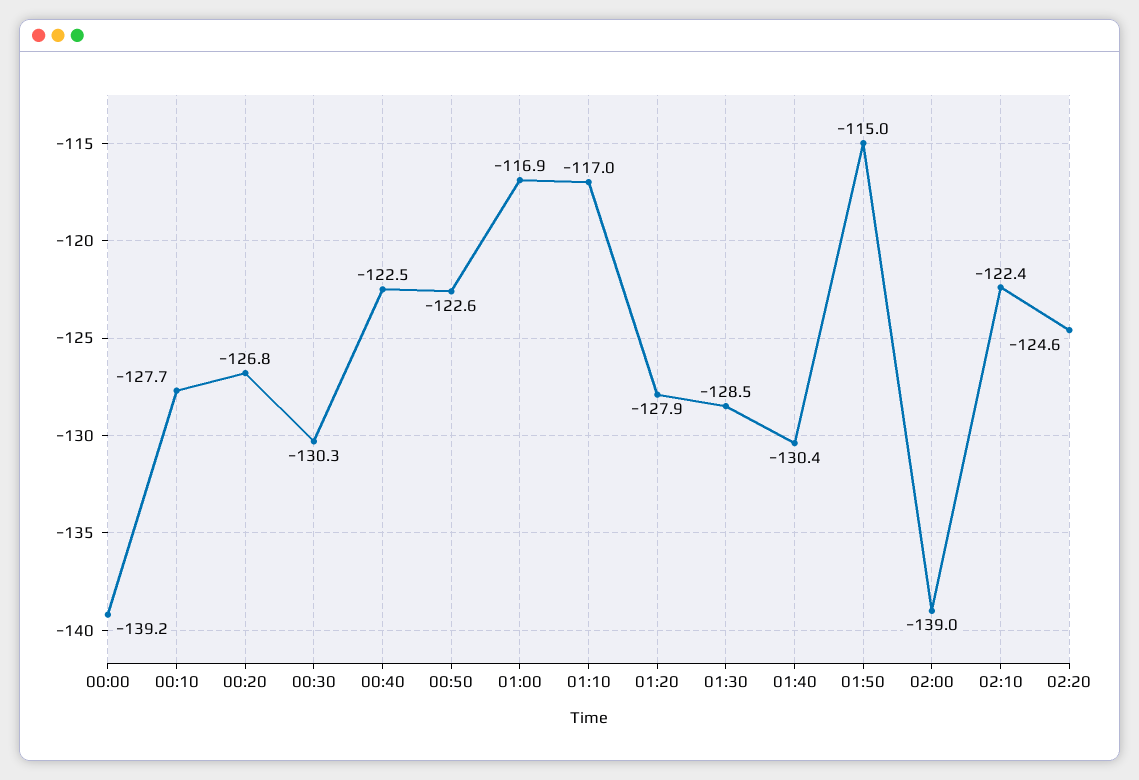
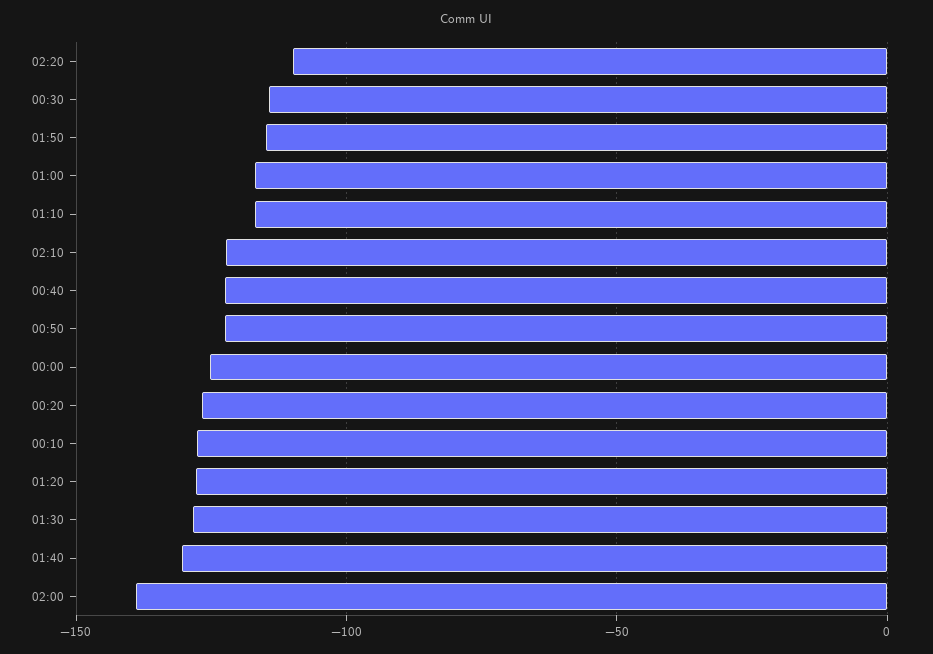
  {
-   "00:00": -139.2,
+   "00:00": -125,
    "00:10": -127.7,
    "00:20": -126.8,
-   "00:30": -130.3,
+   "00:30": -115,
    "00:40": -122.5,
    "00:50": -122.6,
    "01:00": -116.9,
    "01:10": -117,
    "01:20": -127.9,
    "01:30": -128.5,
    "01:40": -130.4,
    "01:50": -115,
    "02:00": -139,
    "02:10": -122.4,
-   "02:20": -124.6
+   "02:20": -110
  }

